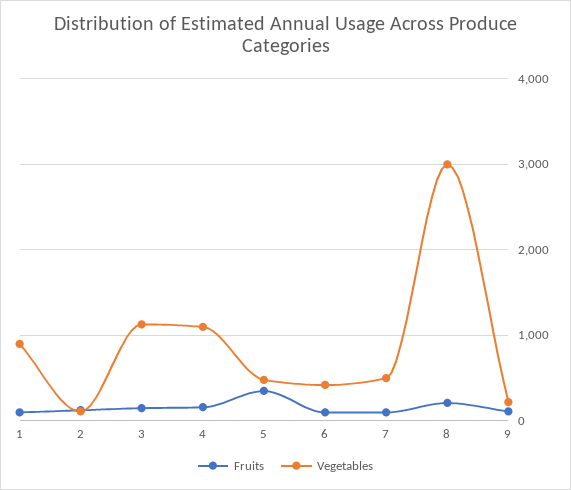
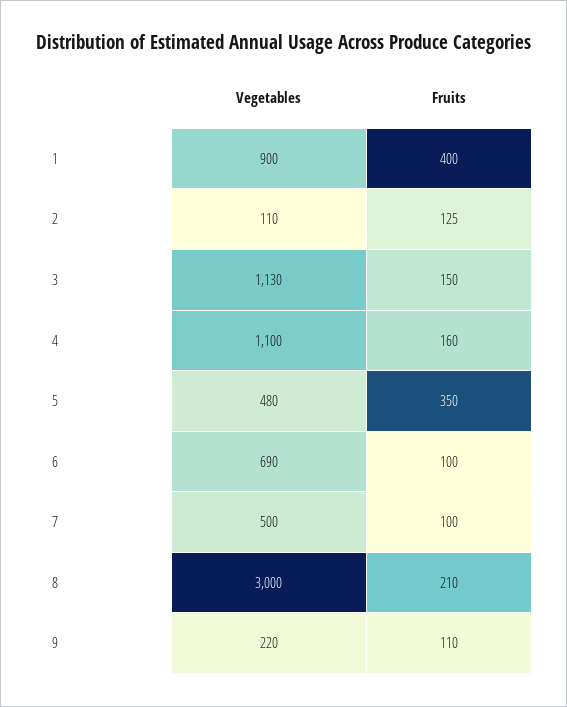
  {
    "Fruits": {
-     "1": 100,
+     "1": 400,
      "2": 125,
      "3": 150,
      "4": 160,
      "5": 350,
      "6": 100,
      "7": 100,
      "8": 210,
      "9": 110
    },
    "Vegetables": {
      "1": 900,
      "2": 110,
      "3": 1130,
      "4": 1100,
      "5": 480,
-     "6": 400,
+     "6": 690,
      "7": 500,
      "8": 3000,
      "9": 220
    }
  }

